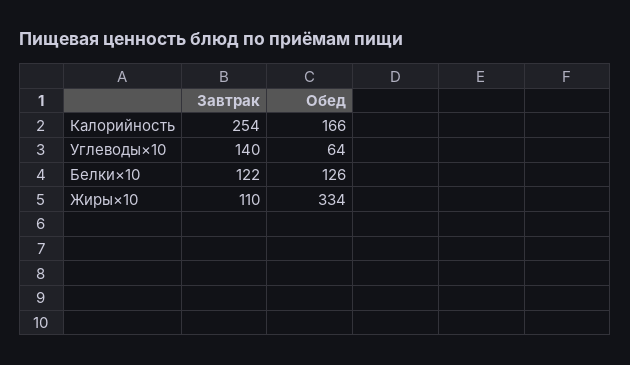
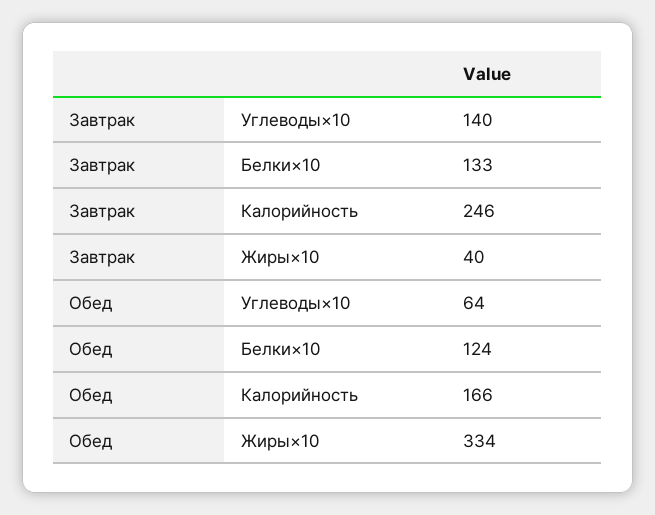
  {
    "Завтрак": {
-     "Калорийность": 254,
+     "Калорийность": 246,
      "Углеводы×10": 140,
-     "Белки×10": 122,
+     "Белки×10": 133,
-     "Жиры×10": 110
+     "Жиры×10": 40
    },
    "Обед": {
      "Калорийность": 166,
      "Углеводы×10": 64,
-     "Белки×10": 126,
+     "Белки×10": 124,
      "Жиры×10": 334
    }
  }

